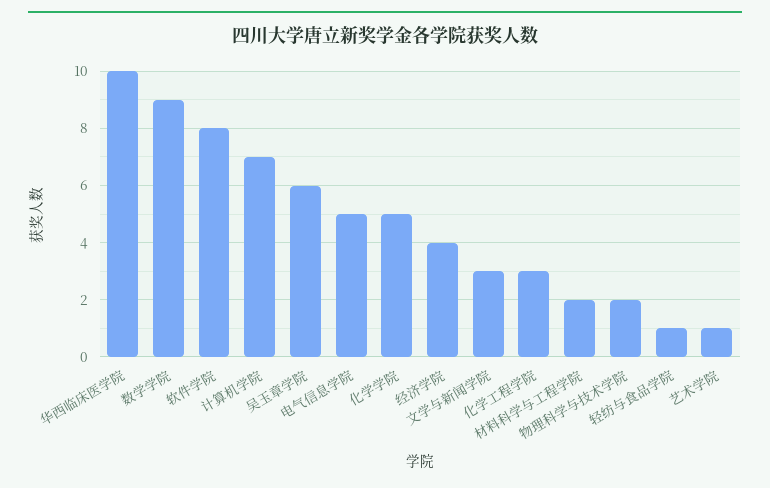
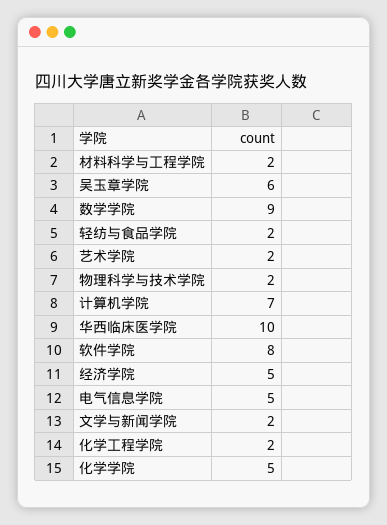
  {
    "华西临床医学院": 10,
    "数学学院": 9,
    "软件学院": 8,
    "计算机学院": 7,
    "吴玉章学院": 6,
    "电气信息学院": 5,
    "化学学院": 5,
-   "经济学院": 4,
+   "经济学院": 5,
-   "文学与新闻学院": 3,
+   "文学与新闻学院": 2,
-   "化学工程学院": 3,
+   "化学工程学院": 2,
    "材料科学与工程学院": 2,
    "物理科学与技术学院": 2,
-   "轻纺与食品学院": 1,
+   "轻纺与食品学院": 2,
-   "艺术学院": 1
+   "艺术学院": 2
  }

